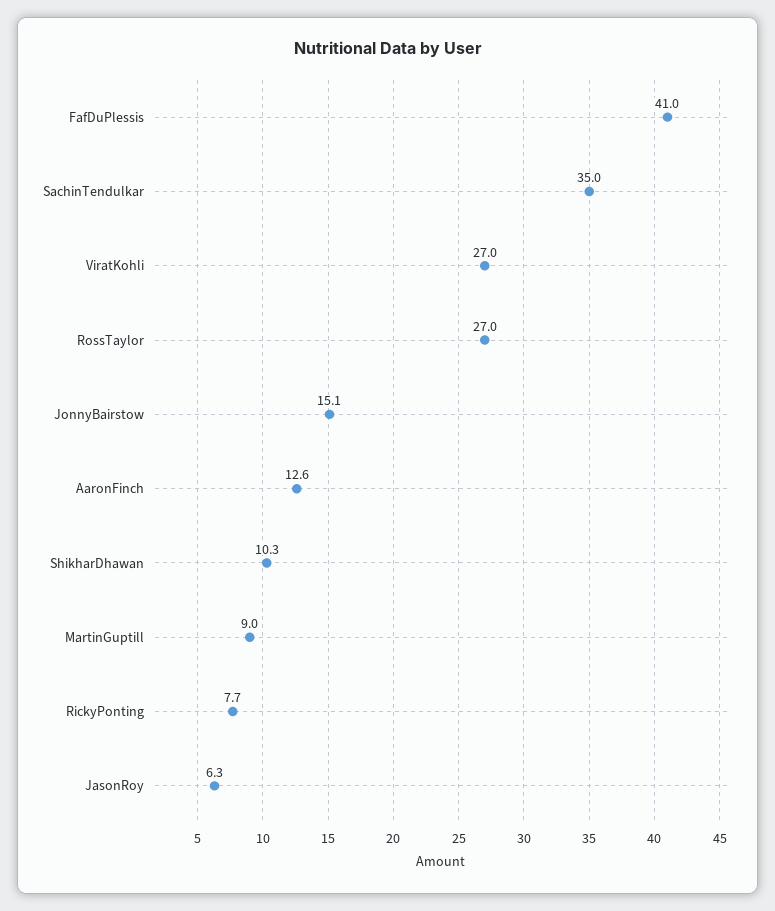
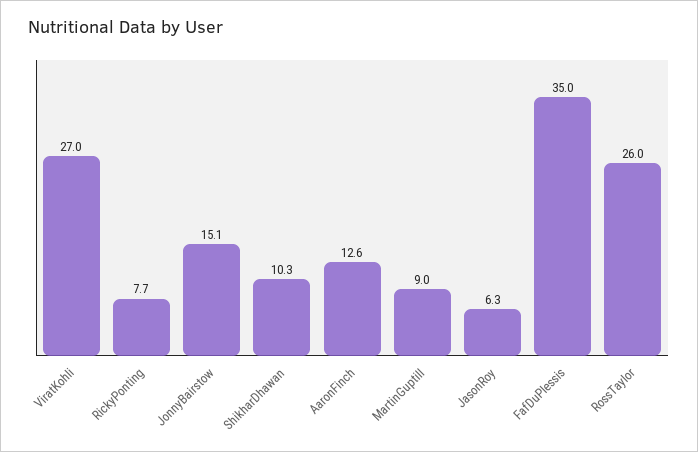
  {
-   "FafDuPlessis": 41,
+   "FafDuPlessis": 35,
-   "SachinTendulkar": 35,
    "ViratKohli": 27,
-   "RossTaylor": 27,
+   "RossTaylor": 26,
    "JonnyBairstow": 15.1,
    "AaronFinch": 12.6,
    "ShikharDhawan": 10.3,
    "MartinGuptill": 9,
    "RickyPonting": 7.7,
    "JasonRoy": 6.3
  }

